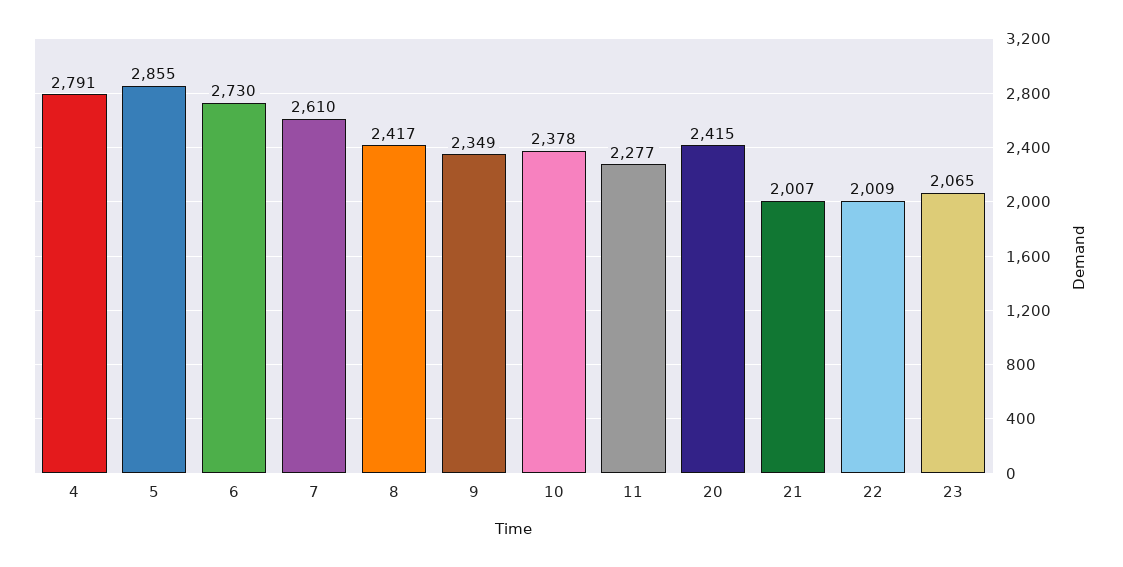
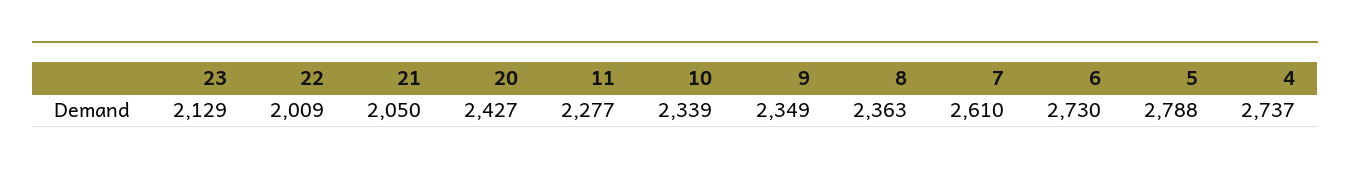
  {
-   "4": 2791,
+   "4": 2737,
-   "5": 2855,
+   "5": 2788,
    "6": 2730,
    "7": 2610,
-   "8": 2417,
+   "8": 2363,
    "9": 2349,
-   "10": 2378,
+   "10": 2339,
    "11": 2277,
-   "20": 2415,
+   "20": 2427,
-   "21": 2007,
+   "21": 2050,
    "22": 2009,
-   "23": 2065
+   "23": 2129
  }

